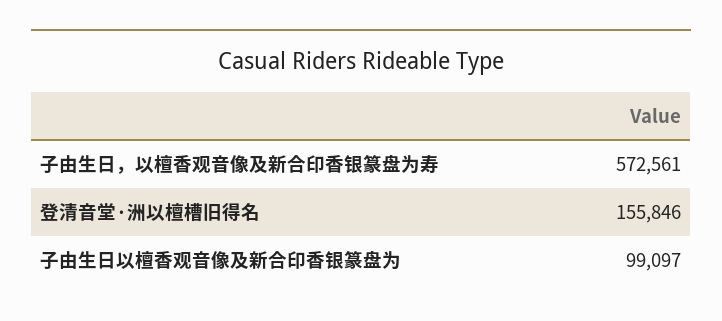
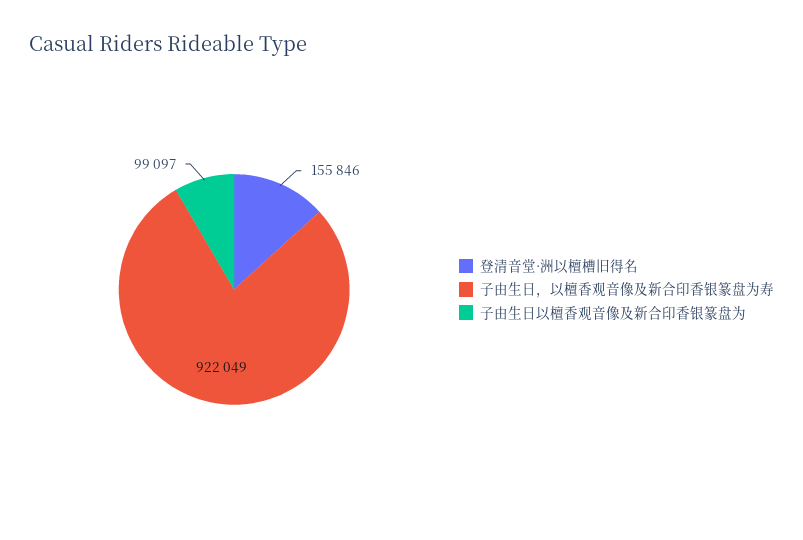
  {
-   "子由生日，以檀香观音像及新合印香银篆盘为寿": 572561,
+   "子由生日，以檀香观音像及新合印香银篆盘为寿": 922049,
    "登清音堂·洲以檀槽旧得名": 155846,
    "子由生日以檀香观音像及新合印香银篆盘为": 99097
  }

